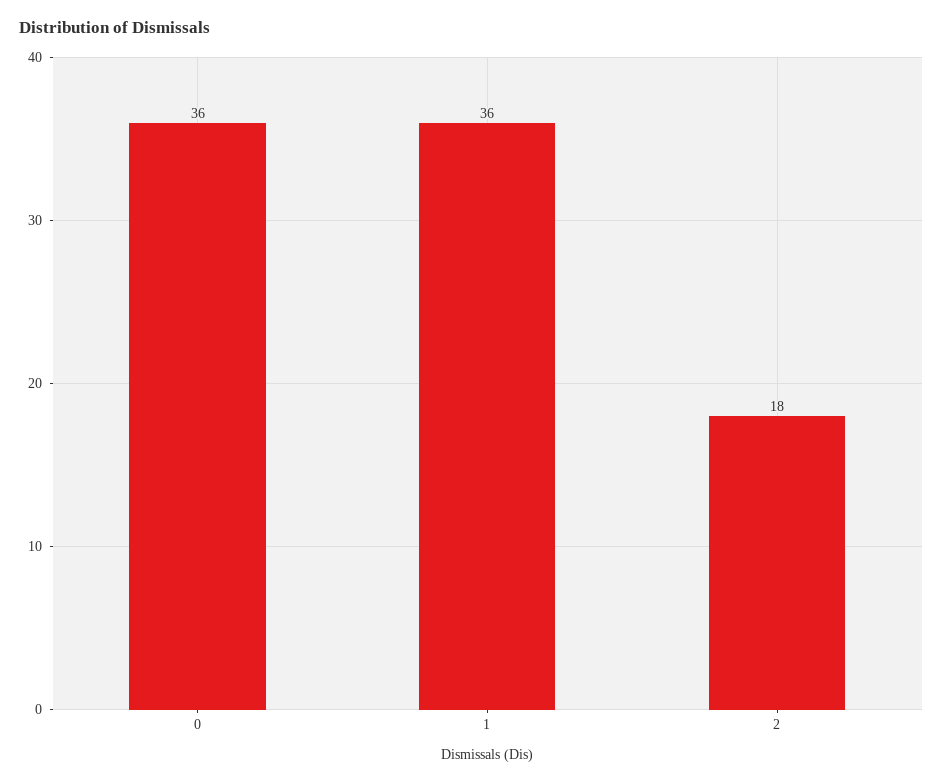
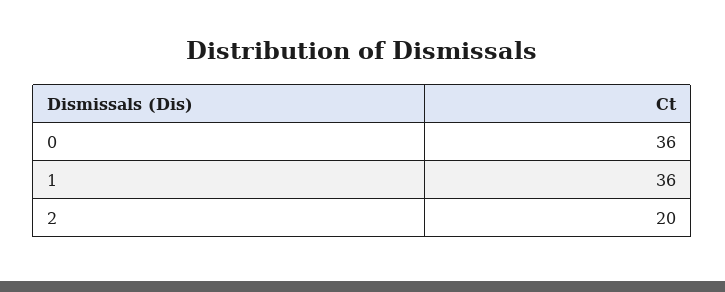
  {
    "0": 36,
    "1": 36,
-   "2": 18
+   "2": 20
  }

